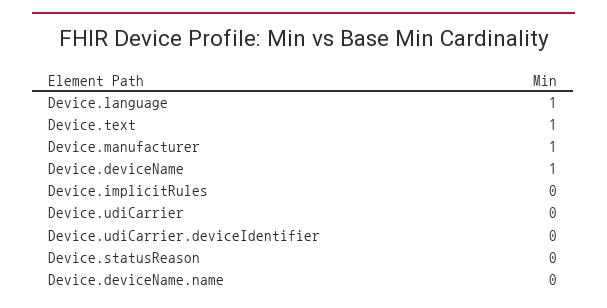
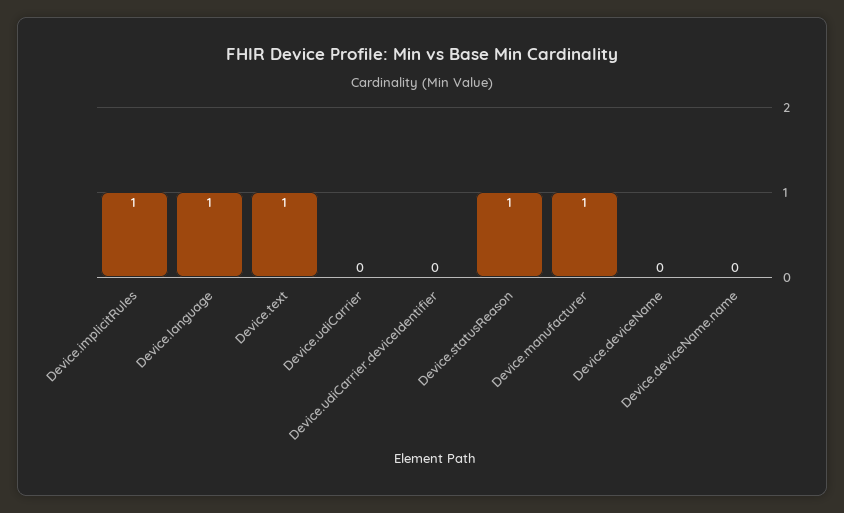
  {
    "Device.language": 1,
    "Device.text": 1,
    "Device.manufacturer": 1,
-   "Device.deviceName": 1,
+   "Device.deviceName": 0,
-   "Device.implicitRules": 0,
+   "Device.implicitRules": 1,
    "Device.udiCarrier": 0,
    "Device.udiCarrier.deviceIdentifier": 0,
-   "Device.statusReason": 0,
+   "Device.statusReason": 1,
    "Device.deviceName.name": 0
  }

